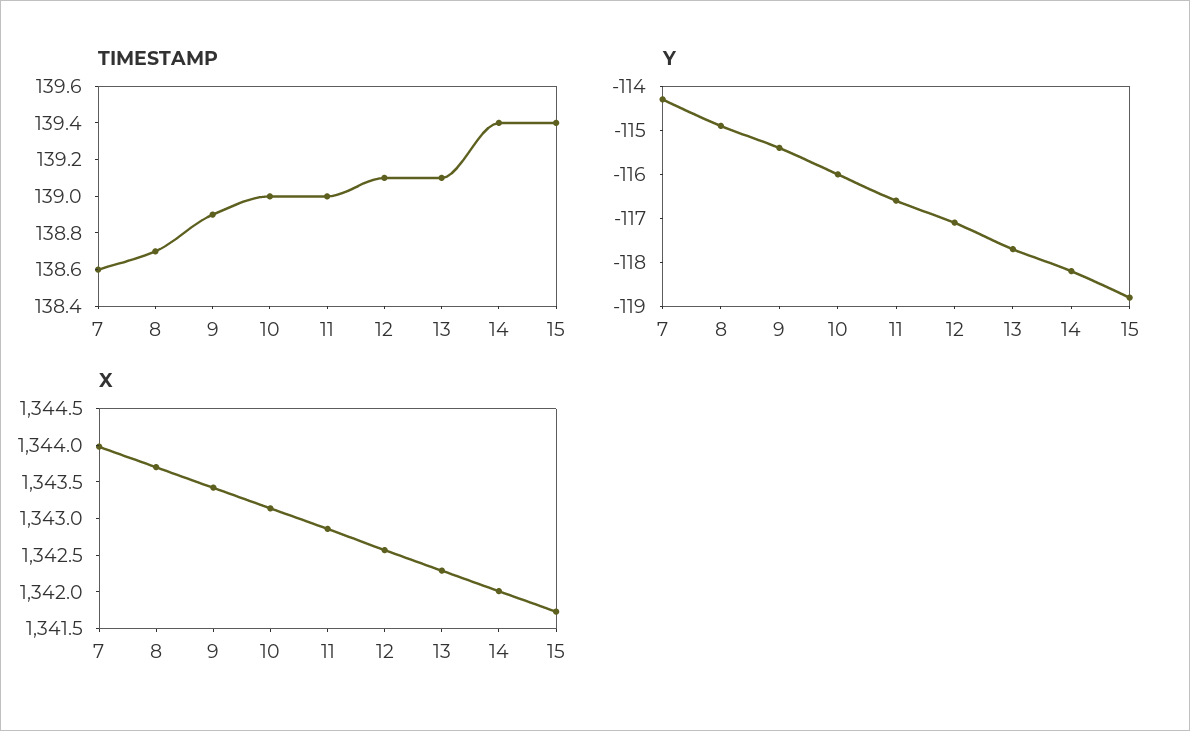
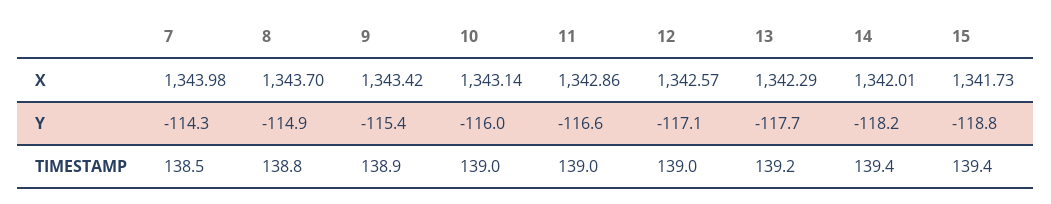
  {
    "TIMESTAMP": {
-     "7": 138.6,
+     "7": 138.5,
-     "8": 138.7,
+     "8": 138.8,
      "9": 138.9,
      "10": 139,
      "11": 139,
-     "12": 139.1,
+     "12": 139,
-     "13": 139.1,
+     "13": 139.2,
      "14": 139.4,
      "15": 139.4
    },
    "Y": {
      "7": -114.3,
      "8": -114.9,
      "9": -115.4,
      "10": -116,
      "11": -116.6,
      "12": -117.1,
      "13": -117.7,
      "14": -118.2,
      "15": -118.8
    },
    "X": {
      "7": 1343.98,
      "8": 1343.7,
      "9": 1343.42,
      "10": 1343.14,
      "11": 1342.86,
      "12": 1342.57,
      "13": 1342.29,
      "14": 1342.01,
      "15": 1341.73
    }
  }

